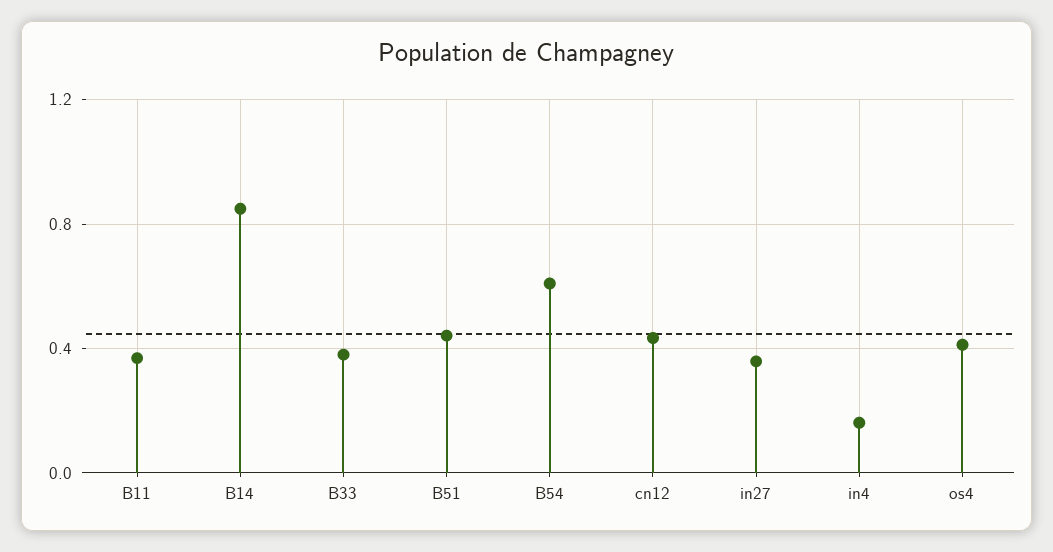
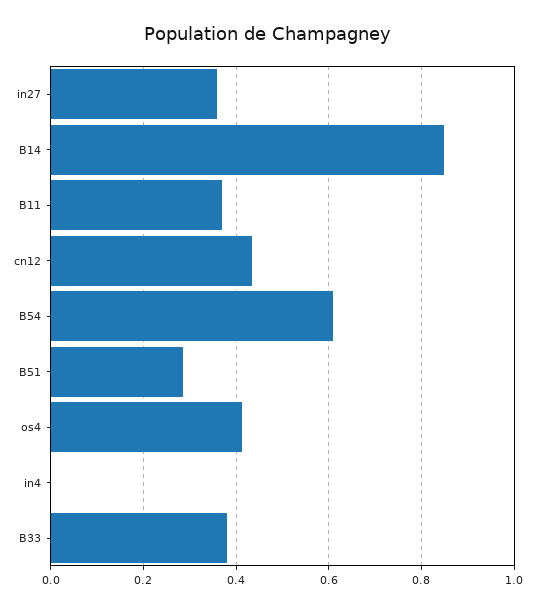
  {
    "B11": 0.36,
    "B14": 0.84,
    "B33": 0.38,
-   "B51": 0.45,
+   "B51": 0.28,
    "B54": 0.6,
    "cn12": 0.44,
    "in27": 0.36,
-   "in4": 0.15,
+   "in4": 0,
    "os4": 0.42
  }

